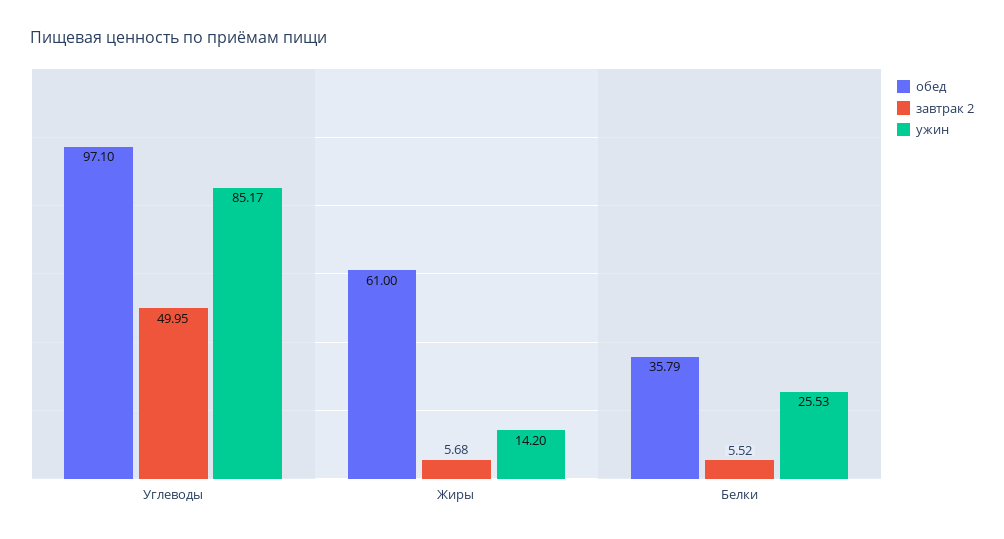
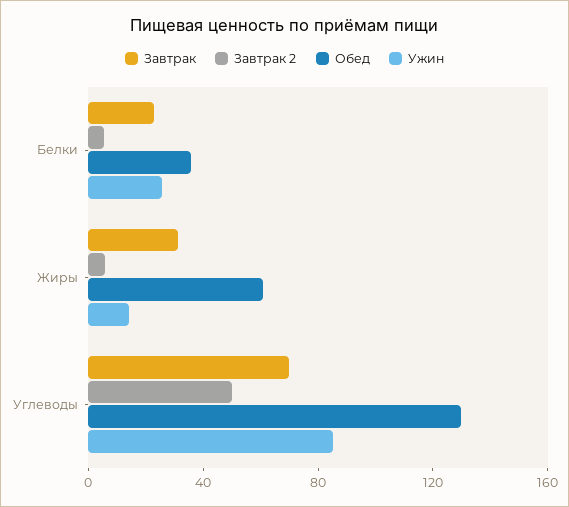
  {
    "обед": {
-     "Углеводы": 97.1,
+     "Углеводы": 130,
      "Жиры": 61,
      "Белки": 35.79
    },
    "завтрак 2": {
      "Углеводы": 49.95,
      "Жиры": 5.68,
      "Белки": 5.52
    },
    "ужин": {
      "Углеводы": 85.17,
      "Жиры": 14.2,
      "Белки": 25.53
-   }
+   },
+   "Завтрак": {
+     "Белки": 20,
+     "Жиры": 30,
+     "Углеводы": 70
+   }
  }

